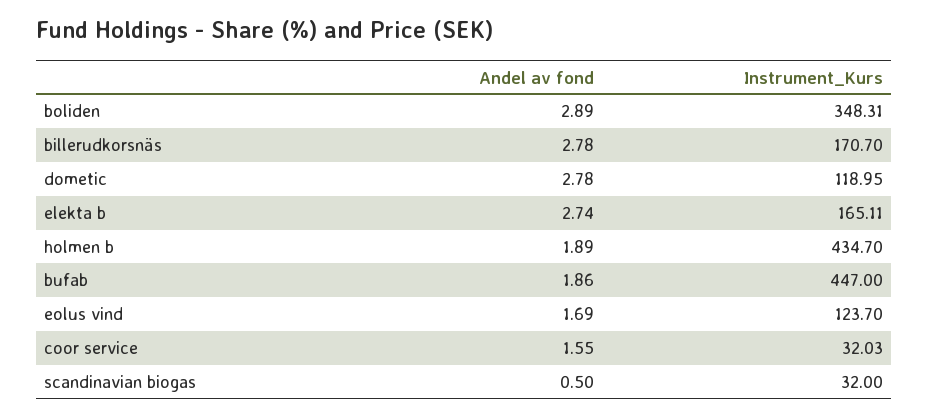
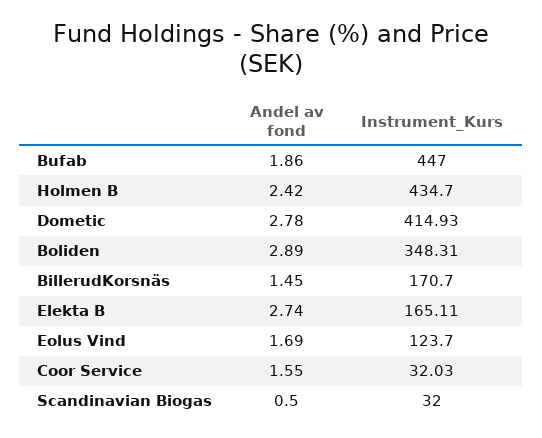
  {
    "Andel av fond": {
      "boliden": 2.89,
-     "billerudkorsnäs": 2.78,
+     "billerudkorsnäs": 1.45,
      "dometic": 2.78,
      "elekta b": 2.74,
-     "holmen b": 1.89,
+     "holmen b": 2.42,
      "bufab": 1.86,
      "eolus vind": 1.69,
      "coor service": 1.55,
      "scandinavian biogas": 0.5
    },
    "Instrument_Kurs": {
      "boliden": 348.31,
      "billerudkorsnäs": 170.7,
-     "dometic": 118.95,
+     "dometic": 414.93,
      "elekta b": 165.11,
      "holmen b": 434.7,
      "bufab": 447,
      "eolus vind": 123.7,
      "coor service": 32.03,
      "scandinavian biogas": 32
    }
  }

